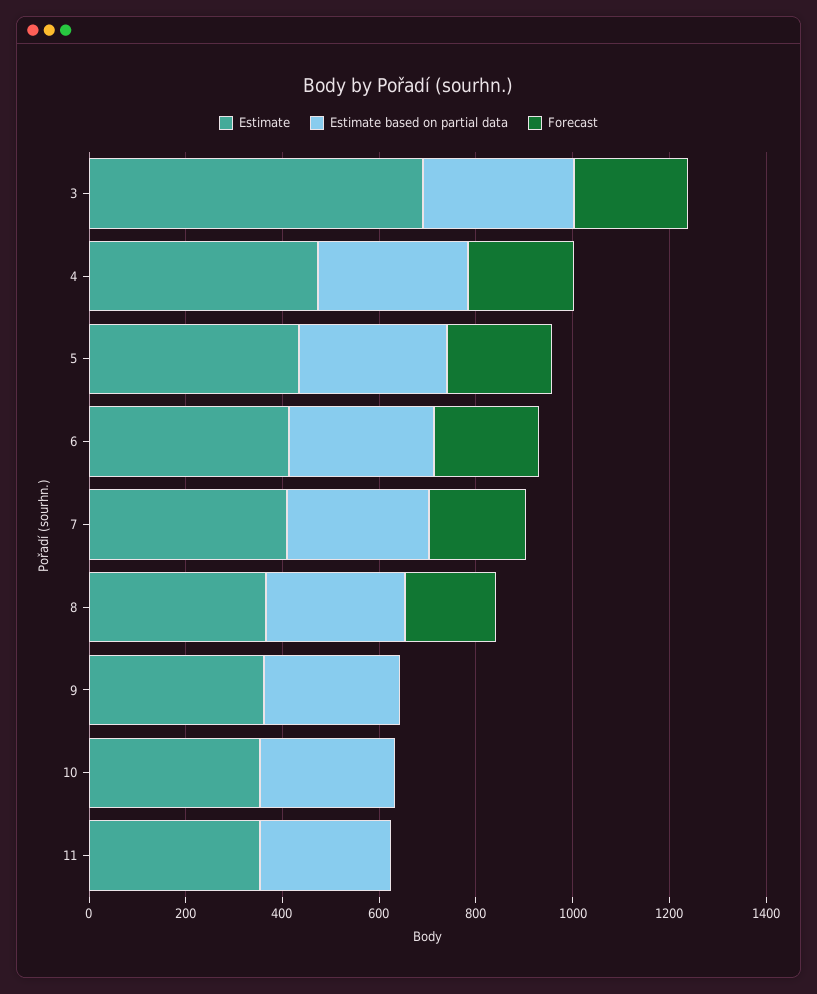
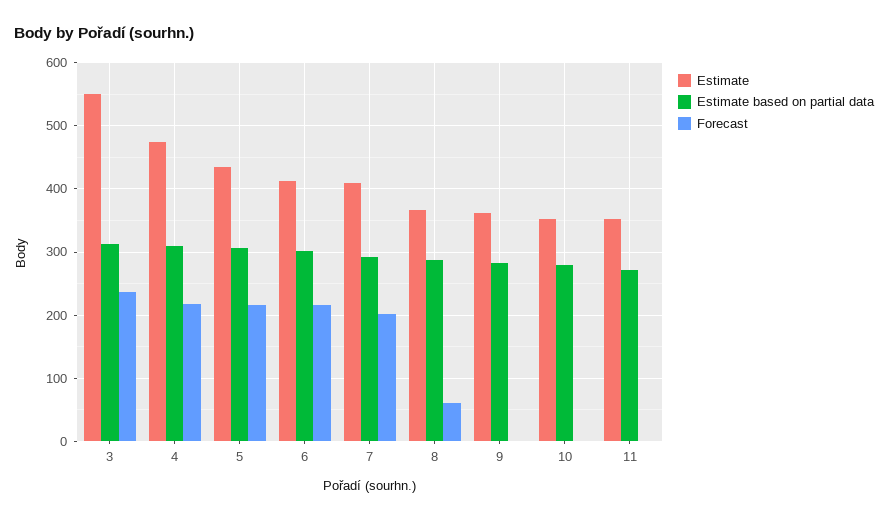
  {
    "Estimate": {
-     "3": 700,
+     "3": 550,
      "4": 470,
      "5": 440,
      "6": 410,
      "7": 410,
      "8": 370,
      "9": 360,
      "10": 350,
      "11": 350
    },
    "Estimate based on partial data": {
      "3": 310,
      "4": 310,
      "5": 310,
      "6": 300,
      "7": 290,
      "8": 290,
      "9": 280,
      "10": 280,
      "11": 270
    },
    "Forecast": {
      "3": 240,
      "4": 220,
      "5": 220,
      "6": 220,
      "7": 200,
-     "8": 200,
+     "8": 60,
      "9": 0,
      "10": 0,
      "11": 0
    }
  }

